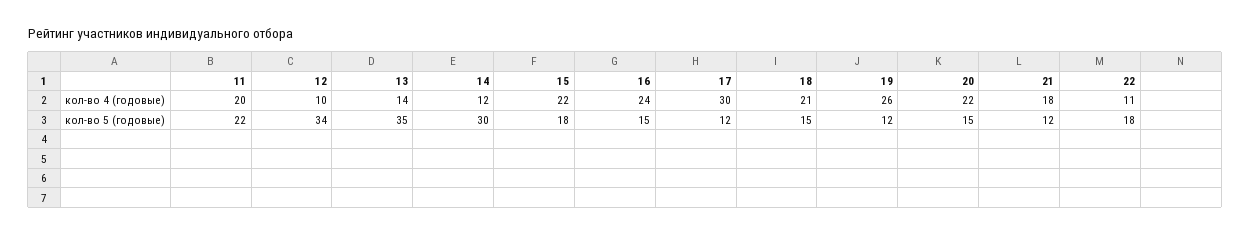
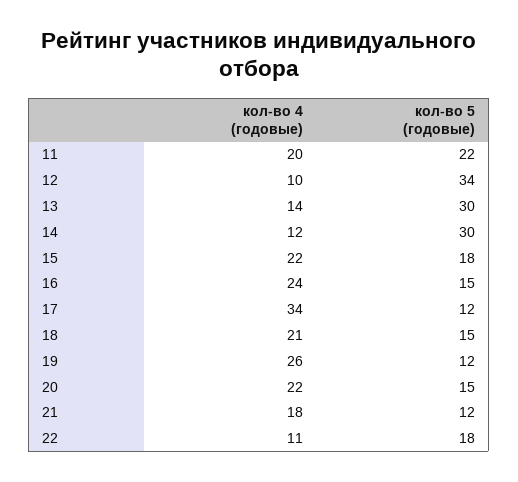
  {
    "11": {
      "кол-во 4 (годовые)": 20,
      "кол-во 5 (годовые)": 22
    },
    "12": {
      "кол-во 4 (годовые)": 10,
      "кол-во 5 (годовые)": 34
    },
    "13": {
      "кол-во 4 (годовые)": 14,
-     "кол-во 5 (годовые)": 35
+     "кол-во 5 (годовые)": 30
    },
    "14": {
      "кол-во 4 (годовые)": 12,
      "кол-во 5 (годовые)": 30
    },
    "15": {
      "кол-во 4 (годовые)": 22,
      "кол-во 5 (годовые)": 18
    },
    "16": {
      "кол-во 4 (годовые)": 24,
      "кол-во 5 (годовые)": 15
    },
    "17": {
-     "кол-во 4 (годовые)": 30,
+     "кол-во 4 (годовые)": 34,
      "кол-во 5 (годовые)": 12
    },
    "18": {
      "кол-во 4 (годовые)": 21,
      "кол-во 5 (годовые)": 15
    },
    "19": {
      "кол-во 4 (годовые)": 26,
      "кол-во 5 (годовые)": 12
    },
    "20": {
      "кол-во 4 (годовые)": 22,
      "кол-во 5 (годовые)": 15
    },
    "21": {
      "кол-во 4 (годовые)": 18,
      "кол-во 5 (годовые)": 12
    },
    "22": {
      "кол-во 4 (годовые)": 11,
      "кол-во 5 (годовые)": 18
    }
  }

